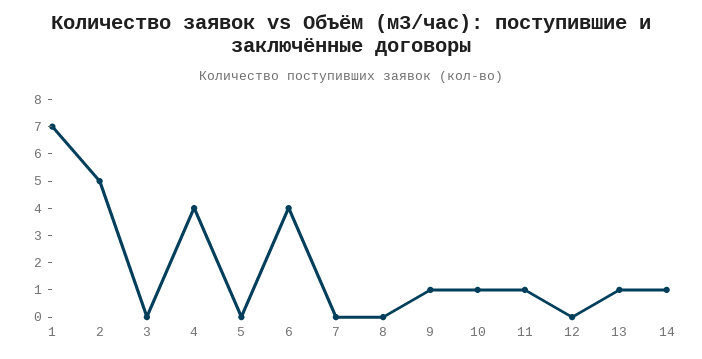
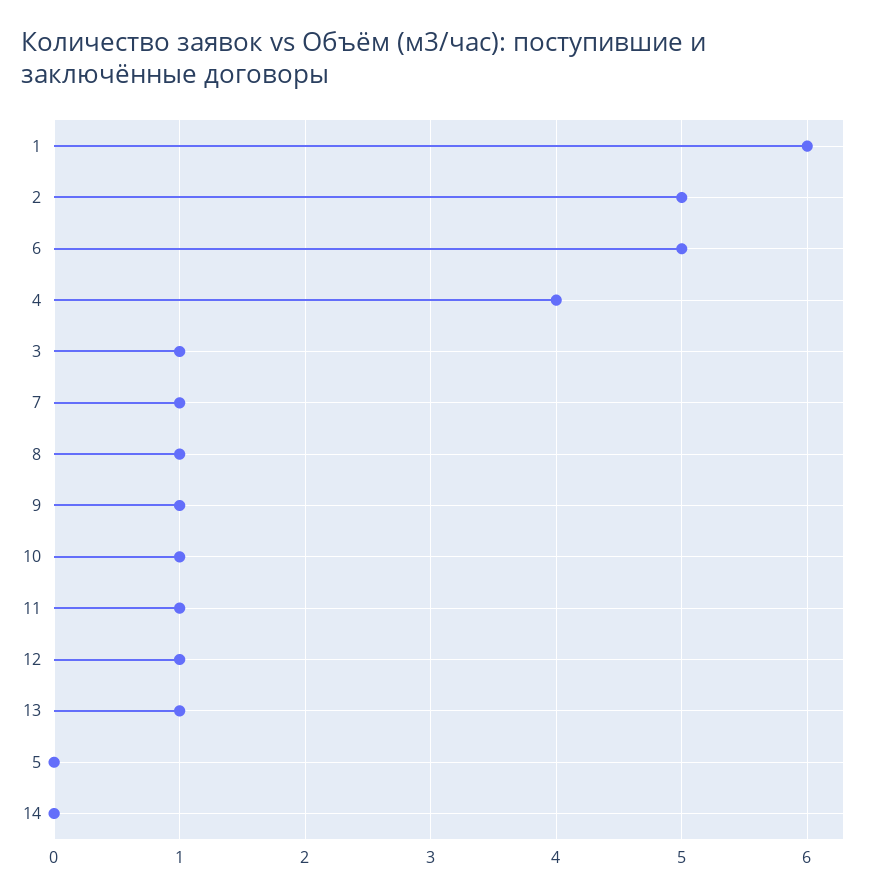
  {
-   "1": 7,
+   "1": 6,
    "2": 5,
-   "3": 0,
+   "3": 1,
    "4": 4,
    "5": 0,
-   "6": 4,
+   "6": 5,
-   "7": 0,
+   "7": 1,
-   "8": 0,
+   "8": 1,
    "9": 1,
    "10": 1,
    "11": 1,
-   "12": 0,
+   "12": 1,
    "13": 1,
-   "14": 1
+   "14": 0
  }

